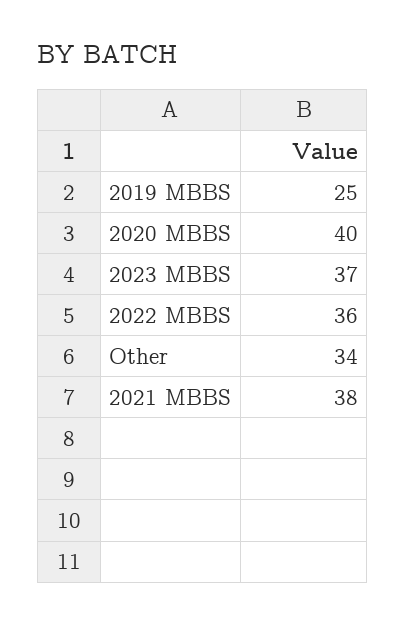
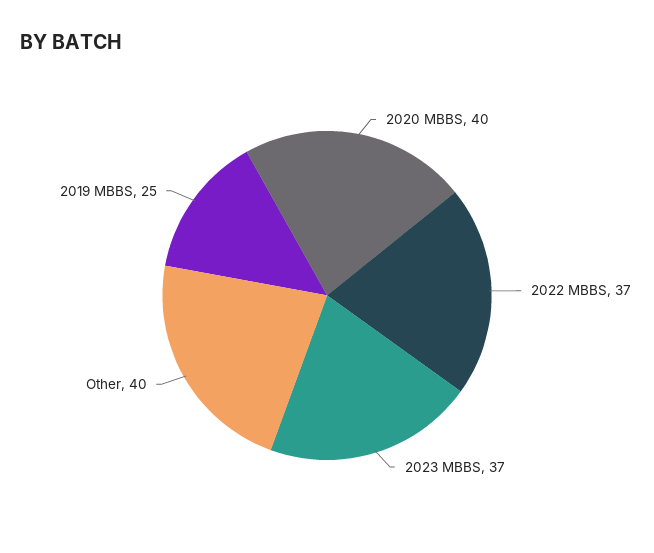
  {
    "2019 MBBS": 25,
    "2020 MBBS": 40,
    "2023 MBBS": 37,
-   "2022 MBBS": 36,
+   "2022 MBBS": 37,
-   "Other": 34,
+   "Other": 40
-   "2021 MBBS": 38
  }

